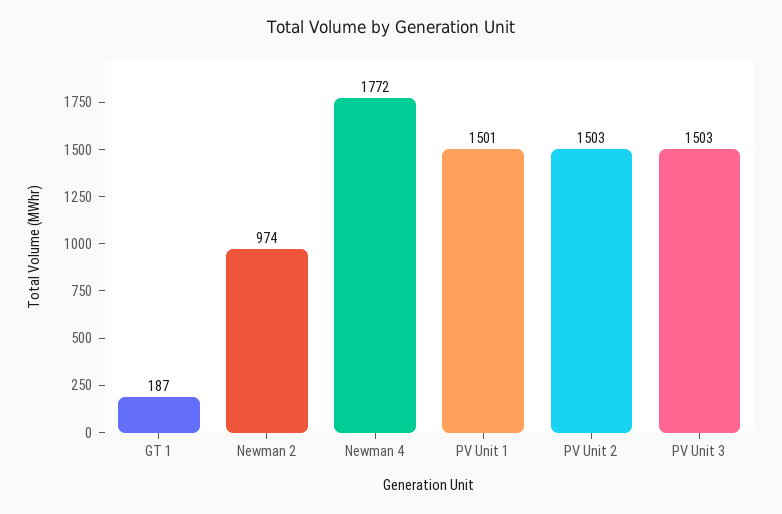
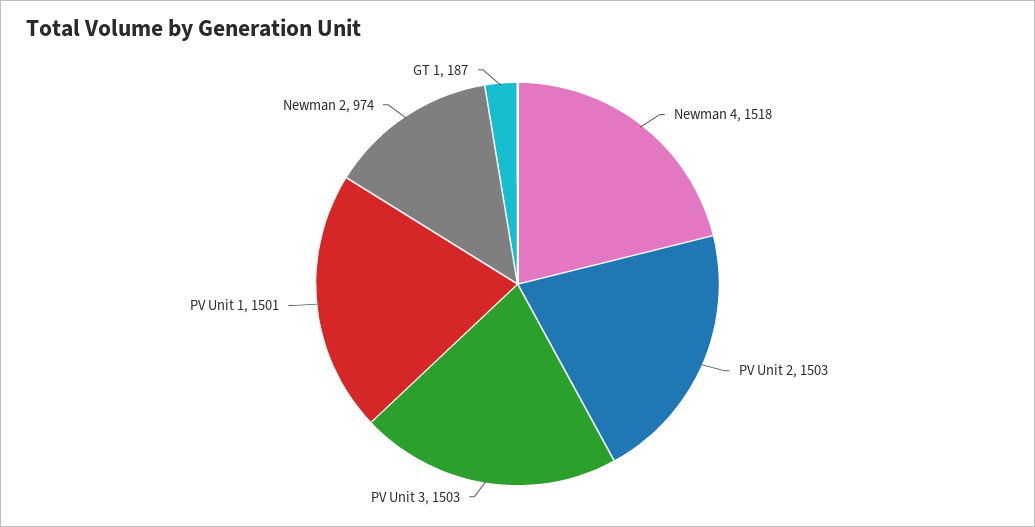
  {
    "GT 1": 187,
    "Newman 2": 974,
-   "Newman 4": 1772,
+   "Newman 4": 1518,
    "PV Unit 1": 1501,
    "PV Unit 2": 1503,
    "PV Unit 3": 1503
  }

